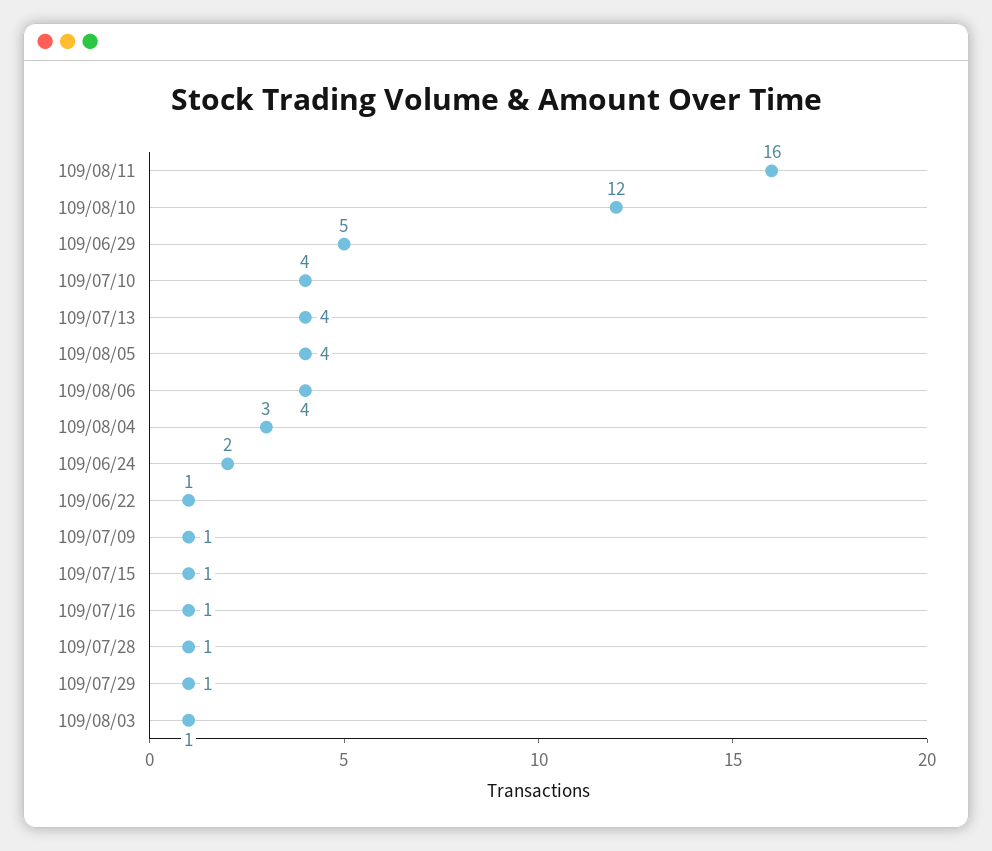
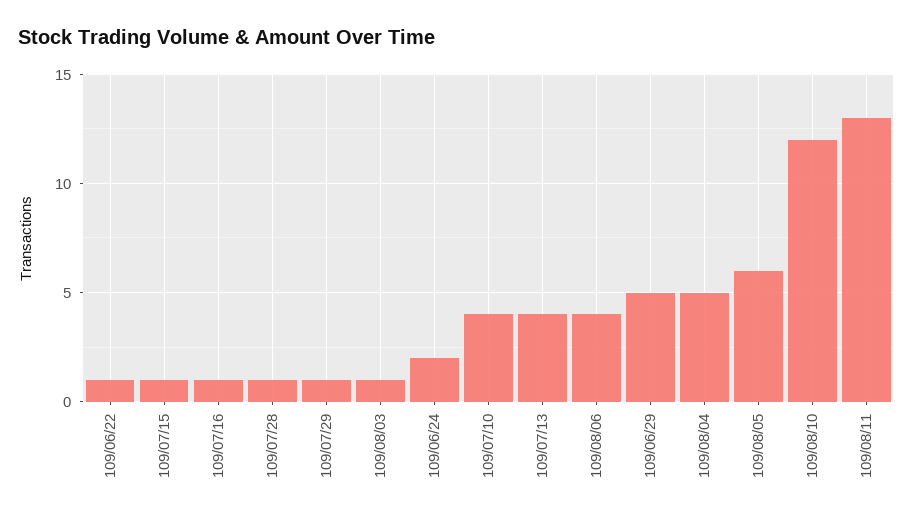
  {
-   "109/08/11": 16,
+   "109/08/11": 13,
    "109/08/10": 12,
    "109/06/29": 5,
    "109/07/10": 4,
    "109/07/13": 4,
-   "109/08/05": 4,
+   "109/08/05": 6,
    "109/08/06": 4,
-   "109/08/04": 3,
+   "109/08/04": 5,
    "109/06/24": 2,
    "109/06/22": 1,
-   "109/07/09": 1,
    "109/07/15": 1,
    "109/07/16": 1,
    "109/07/28": 1,
    "109/07/29": 1,
    "109/08/03": 1
  }

